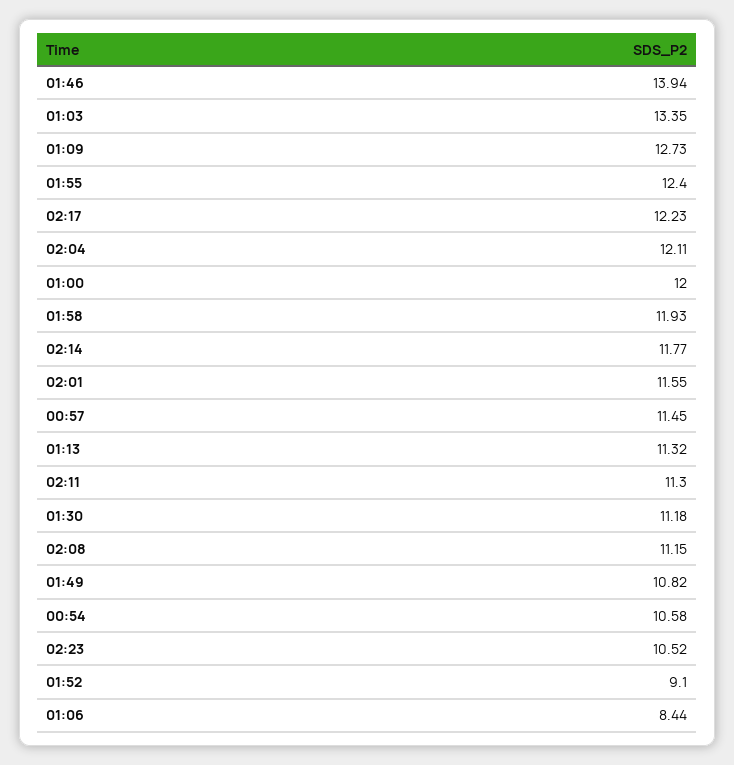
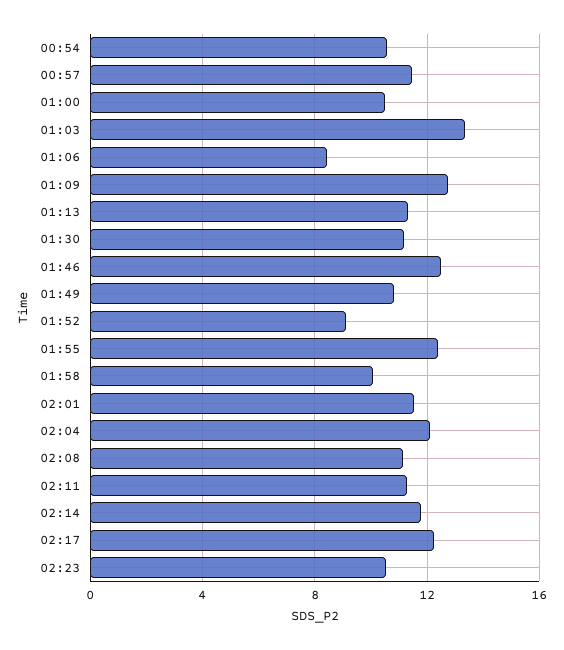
  {
-   "01:46": 13.94,
+   "01:46": 12.5,
    "01:03": 13.35,
    "01:09": 12.73,
    "01:55": 12.4,
    "02:17": 12.23,
    "02:04": 12.11,
-   "01:00": 12,
+   "01:00": 10.5,
-   "01:58": 11.93,
+   "01:58": 10,
    "02:14": 11.77,
    "02:01": 11.55,
    "00:57": 11.45,
    "01:13": 11.32,
    "02:11": 11.3,
    "01:30": 11.18,
    "02:08": 11.15,
    "01:49": 10.82,
    "00:54": 10.58,
    "02:23": 10.52,
    "01:52": 9.1,
    "01:06": 8.44
  }

